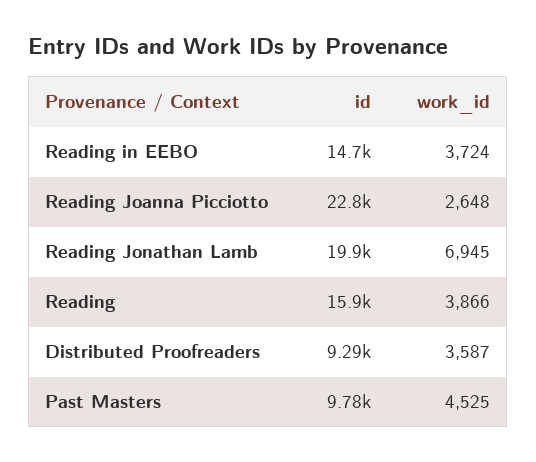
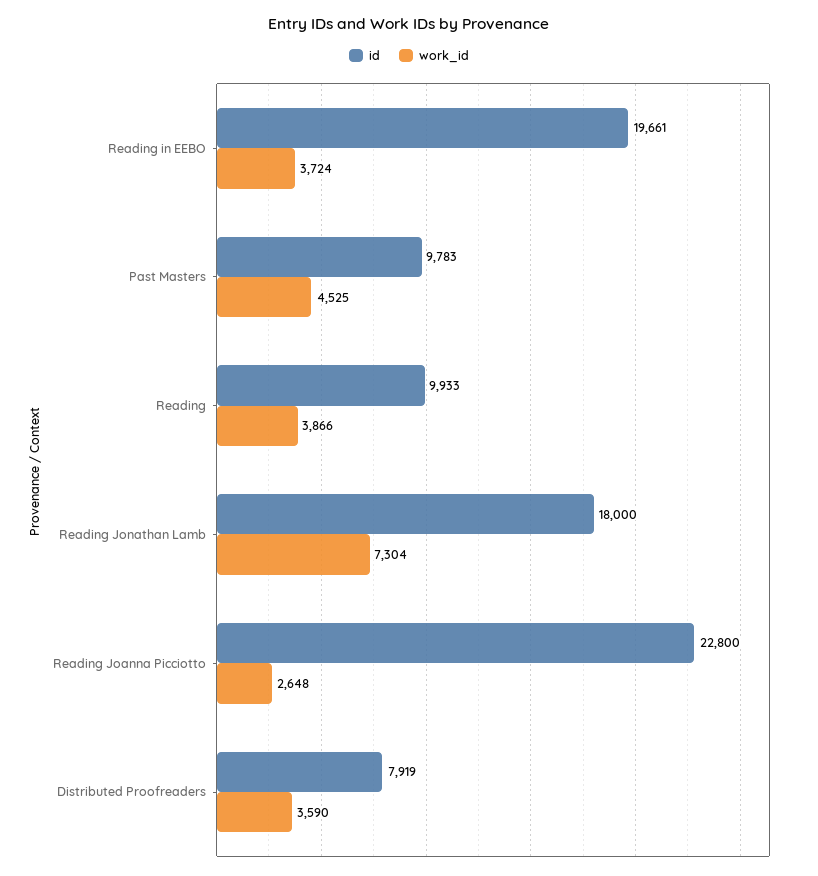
  {
    "id": {
-     "Reading in EEBO": 14700,
+     "Reading in EEBO": 19661,
      "Reading Joanna Picciotto": 22800,
-     "Reading Jonathan Lamb": 19900,
+     "Reading Jonathan Lamb": 18000,
-     "Reading": 15900,
+     "Reading": 9933,
-     "Distributed Proofreaders": 9290,
+     "Distributed Proofreaders": 7919,
      "Past Masters": 9783
    },
    "work_id": {
      "Reading in EEBO": 3724,
      "Reading Joanna Picciotto": 2648,
-     "Reading Jonathan Lamb": 6945,
+     "Reading Jonathan Lamb": 7304,
      "Reading": 3866,
-     "Distributed Proofreaders": 3587,
+     "Distributed Proofreaders": 3590,
      "Past Masters": 4525
    }
  }

